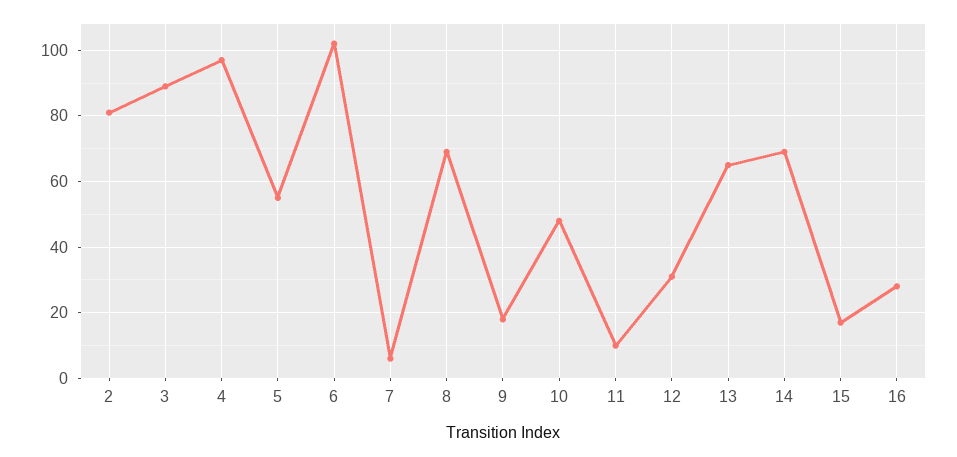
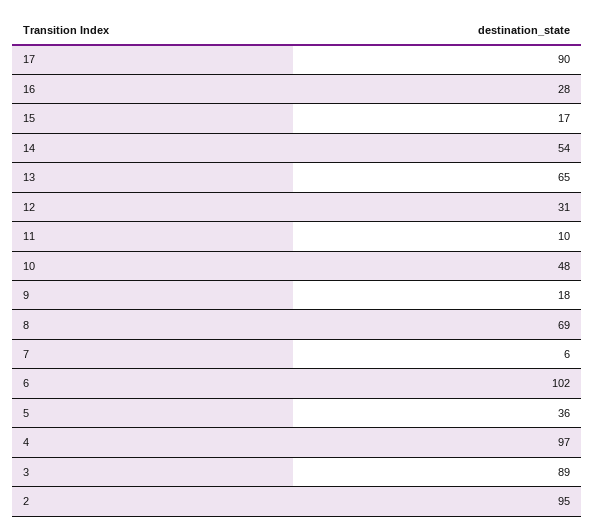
  {
-   "2": 80,
+   "2": 95,
    "3": 89,
    "4": 97,
-   "5": 55,
+   "5": 36,
    "6": 102,
    "7": 6,
    "8": 69,
    "9": 18,
    "10": 48,
    "11": 10,
    "12": 31,
    "13": 65,
-   "14": 70,
+   "14": 54,
    "15": 17,
-   "16": 28
+   "16": 28,
+   "17": 90
  }

